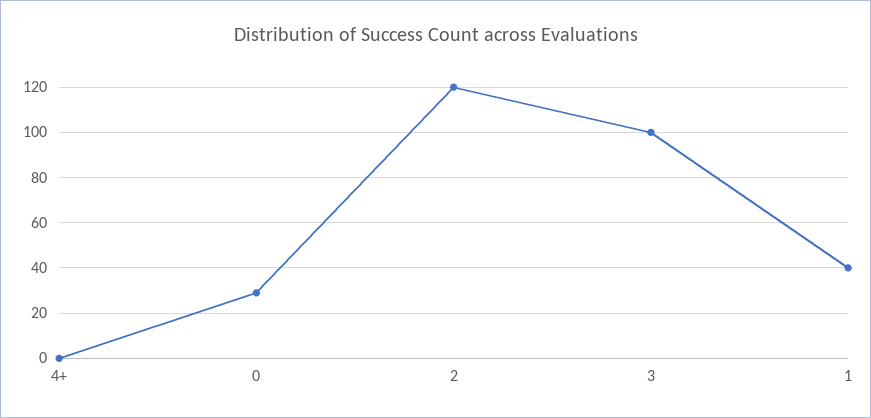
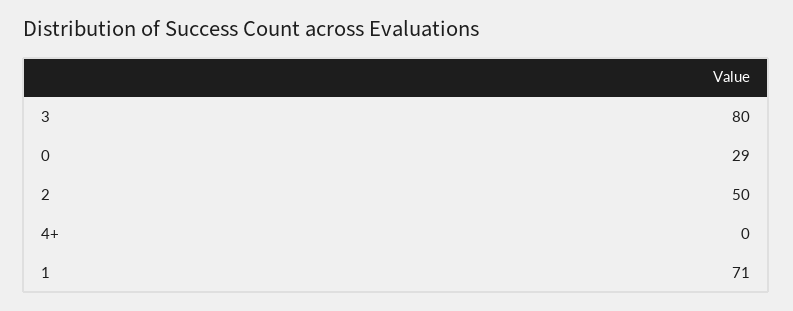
  {
    "4+": 0,
    "0": 29,
-   "2": 120,
+   "2": 50,
-   "3": 100,
+   "3": 80,
-   "1": 40
+   "1": 71
  }

